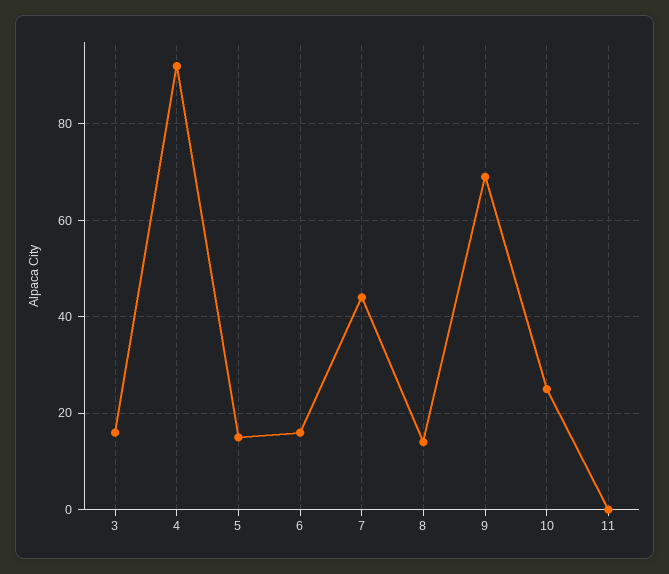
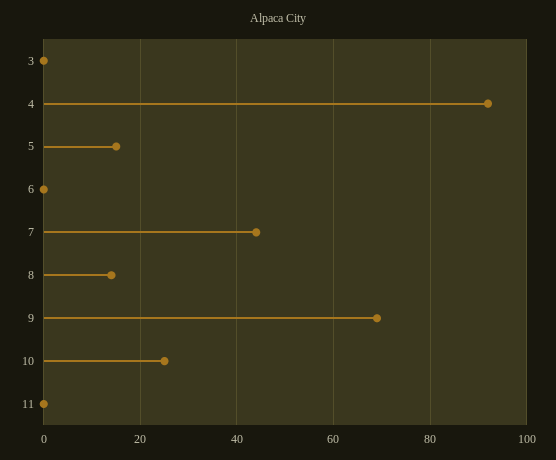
  {
-   "3": 15,
+   "3": 0,
    "4": 90,
    "5": 15,
-   "6": 15,
+   "6": 0,
    "7": 45,
    "8": 15,
    "9": 70,
    "10": 25,
    "11": 0
  }

